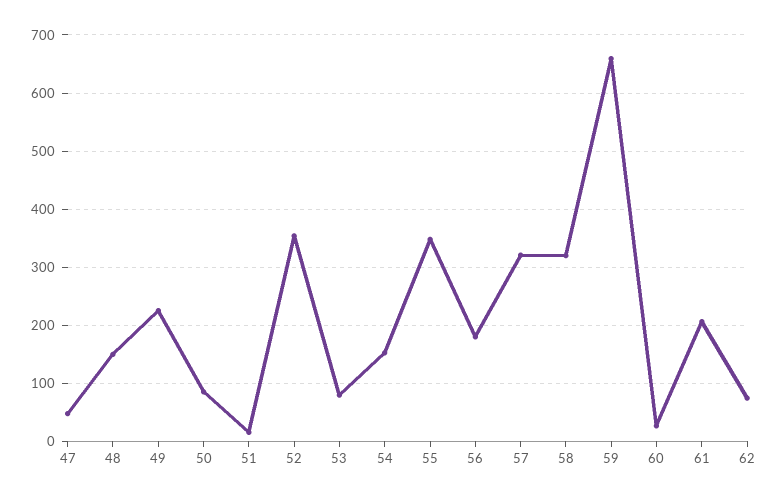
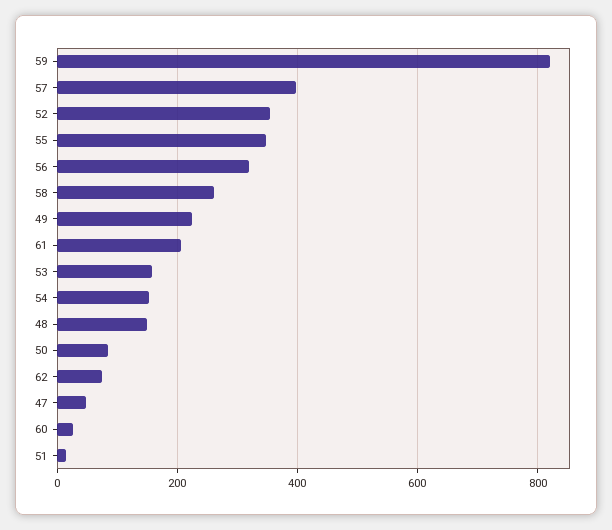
  {
    "47": 40,
    "48": 160,
    "49": 220,
    "50": 80,
    "51": 20,
    "52": 360,
-   "53": 80,
+   "53": 160,
    "54": 160,
    "55": 340,
-   "56": 180,
+   "56": 320,
-   "57": 320,
+   "57": 400,
-   "58": 320,
+   "58": 260,
-   "59": 660,
+   "59": 820,
    "60": 20,
    "61": 200,
    "62": 80
  }

